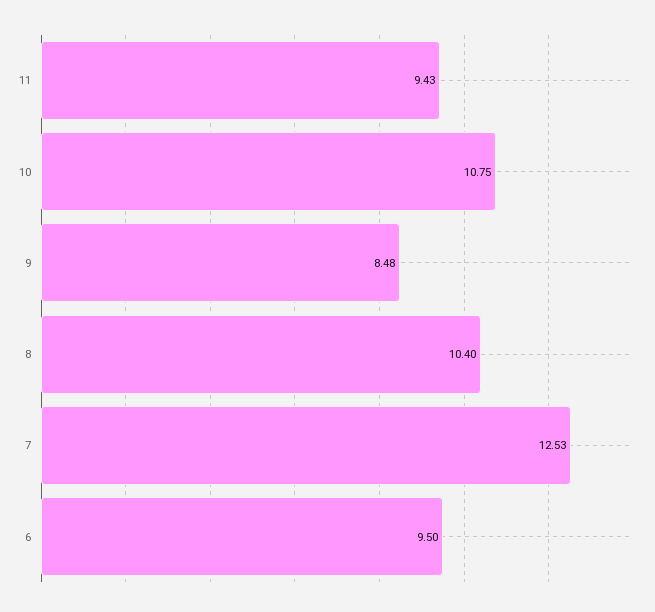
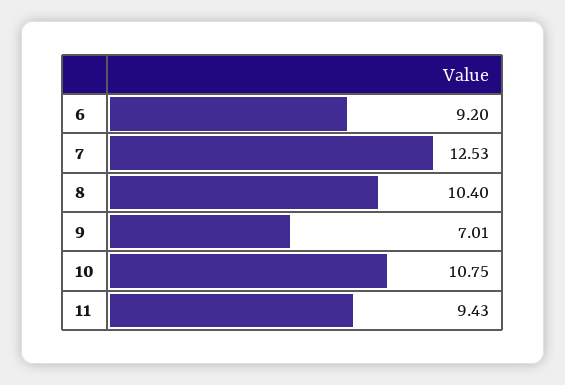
  {
    "11": 9.43,
    "10": 10.75,
-   "9": 8.48,
+   "9": 7.01,
    "8": 10.4,
    "7": 12.53,
-   "6": 9.5
+   "6": 9.2
  }

